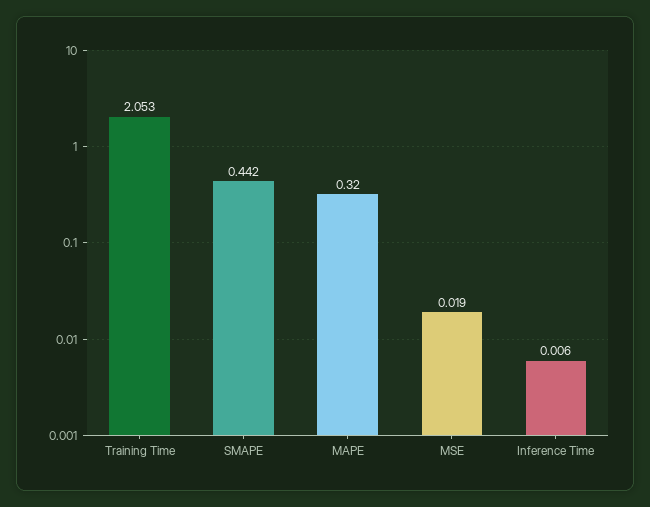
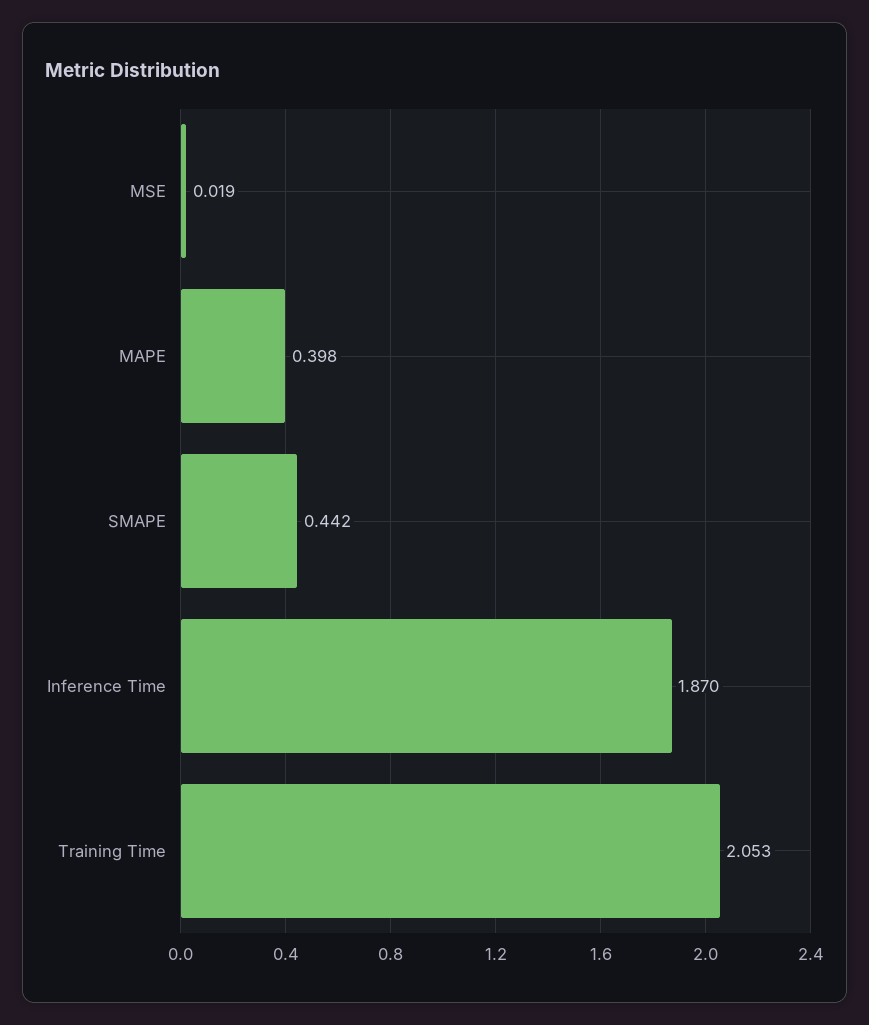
  {
    "Training Time": 2.053,
    "SMAPE": 0.442,
-   "MAPE": 0.32,
+   "MAPE": 0.398,
    "MSE": 0.019,
-   "Inference Time": 0.006
+   "Inference Time": 1.87
  }

